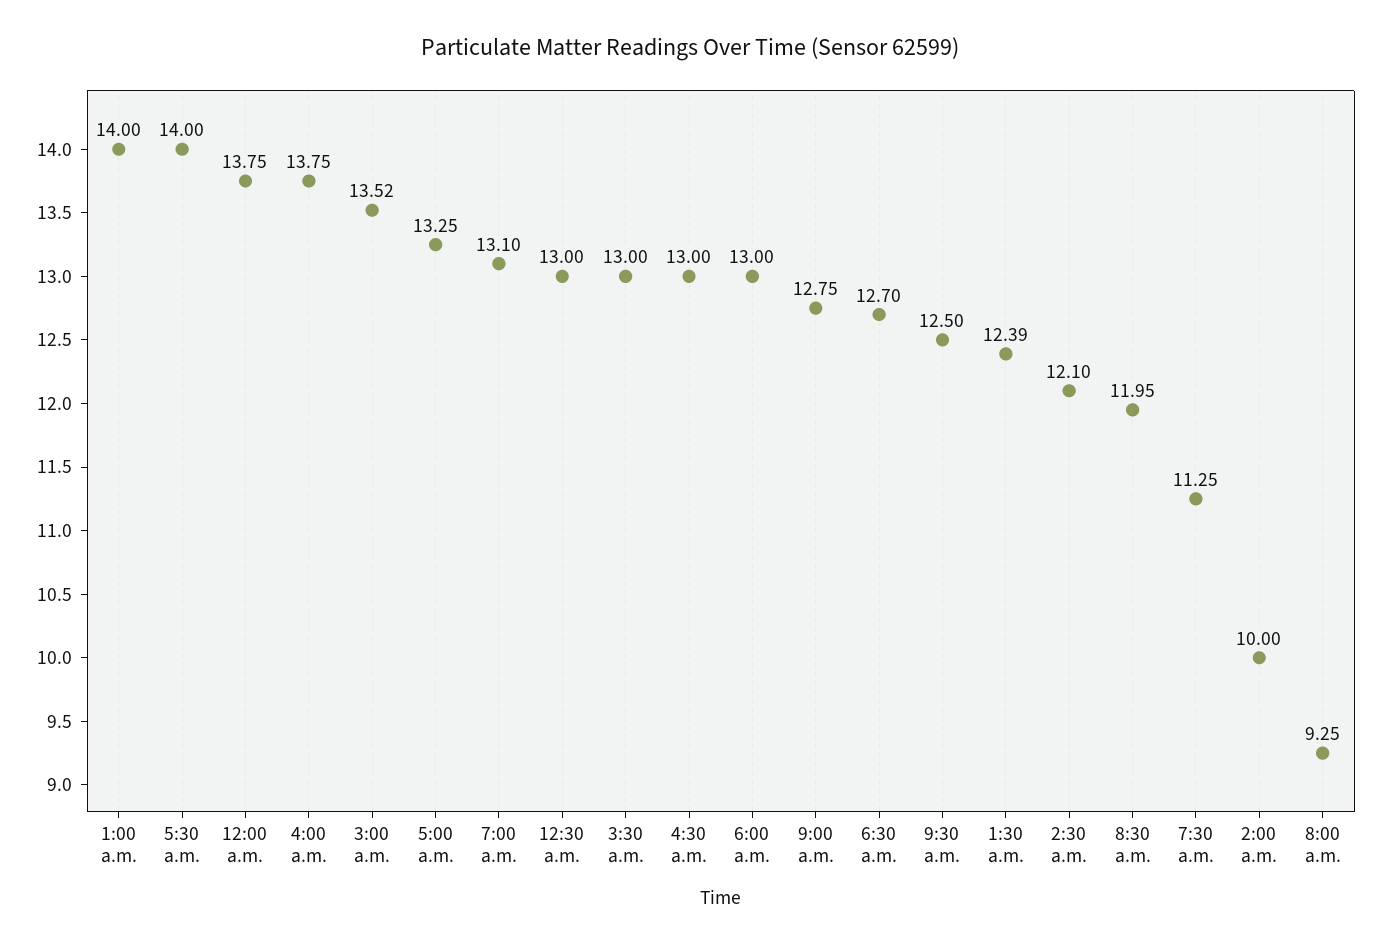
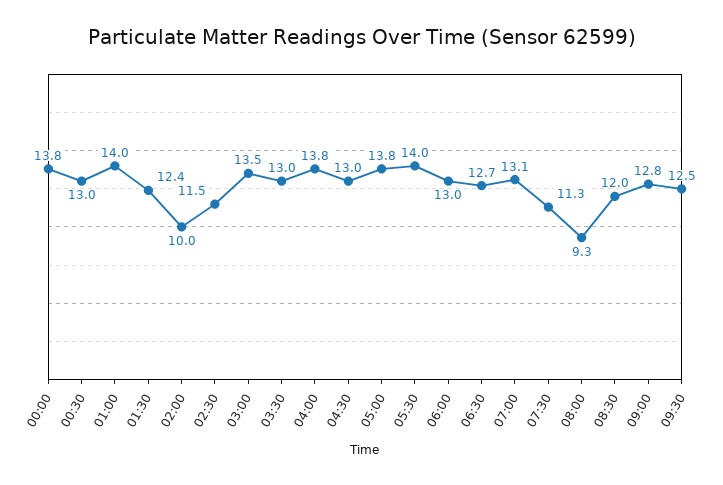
  {
    "1:00 a.m.": 14,
    "5:30 a.m.": 14,
    "12:00 a.m.": 13.75,
    "4:00 a.m.": 13.75,
    "3:00 a.m.": 13.52,
-   "5:00 a.m.": 13.25,
+   "5:00 a.m.": 13.8,
    "7:00 a.m.": 13.1,
    "12:30 a.m.": 13,
    "3:30 a.m.": 13,
    "4:30 a.m.": 13,
    "6:00 a.m.": 13,
    "9:00 a.m.": 12.75,
    "6:30 a.m.": 12.7,
    "9:30 a.m.": 12.5,
    "1:30 a.m.": 12.39,
-   "2:30 a.m.": 12.1,
+   "2:30 a.m.": 11.5,
    "8:30 a.m.": 11.95,
    "7:30 a.m.": 11.25,
    "2:00 a.m.": 10,
    "8:00 a.m.": 9.25
  }

